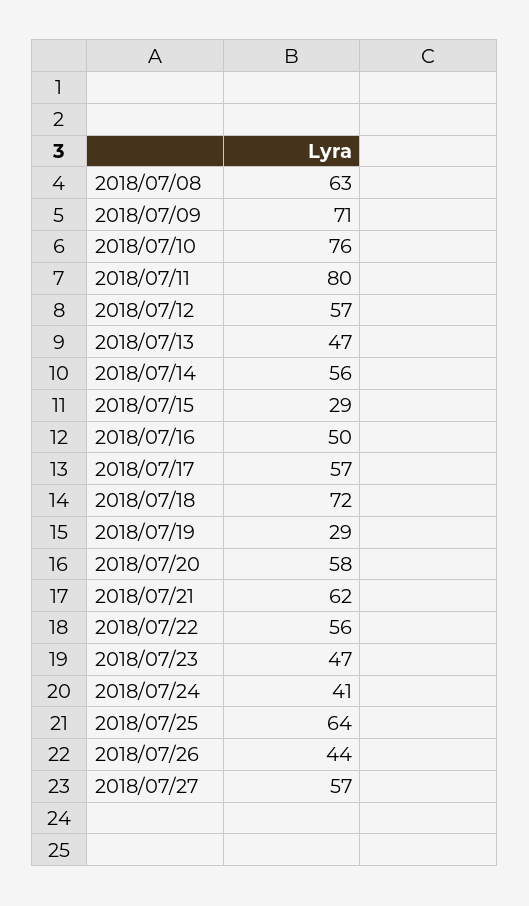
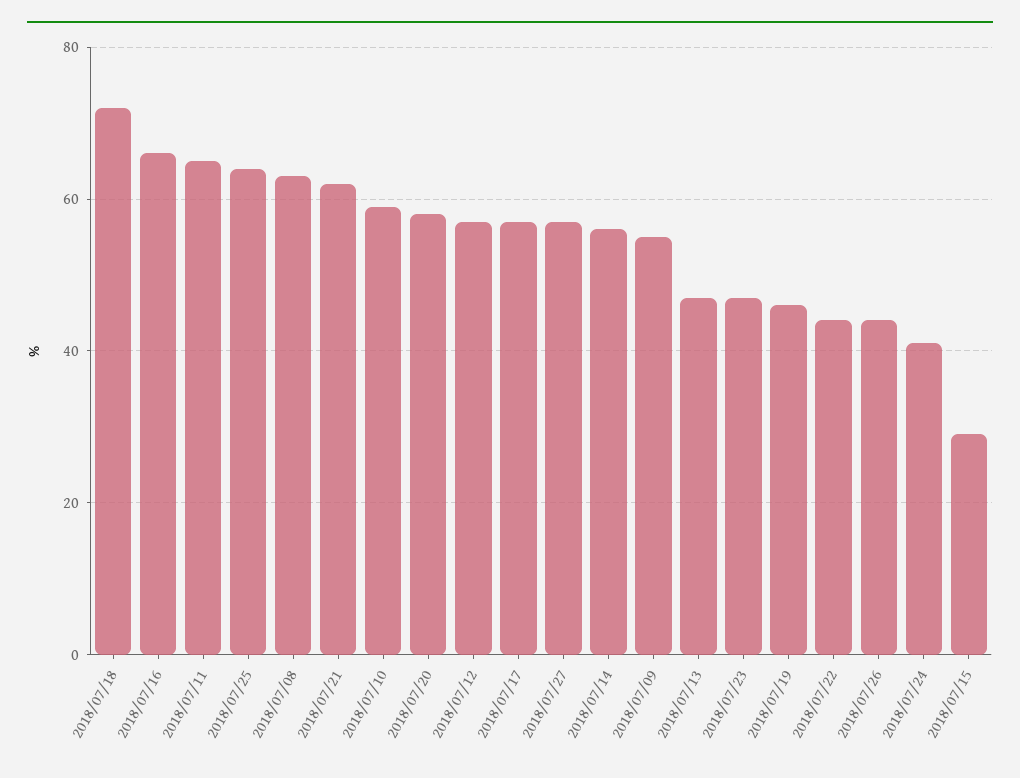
  {
    "2018/07/08": 63,
-   "2018/07/09": 71,
+   "2018/07/09": 55,
-   "2018/07/10": 76,
+   "2018/07/10": 60,
-   "2018/07/11": 80,
+   "2018/07/11": 65,
    "2018/07/12": 57,
    "2018/07/13": 47,
    "2018/07/14": 56,
    "2018/07/15": 29,
-   "2018/07/16": 50,
+   "2018/07/16": 65,
    "2018/07/17": 57,
    "2018/07/18": 72,
-   "2018/07/19": 29,
+   "2018/07/19": 45,
    "2018/07/20": 58,
    "2018/07/21": 62,
-   "2018/07/22": 56,
+   "2018/07/22": 45,
    "2018/07/23": 47,
    "2018/07/24": 41,
    "2018/07/25": 64,
    "2018/07/26": 44,
    "2018/07/27": 57
  }

